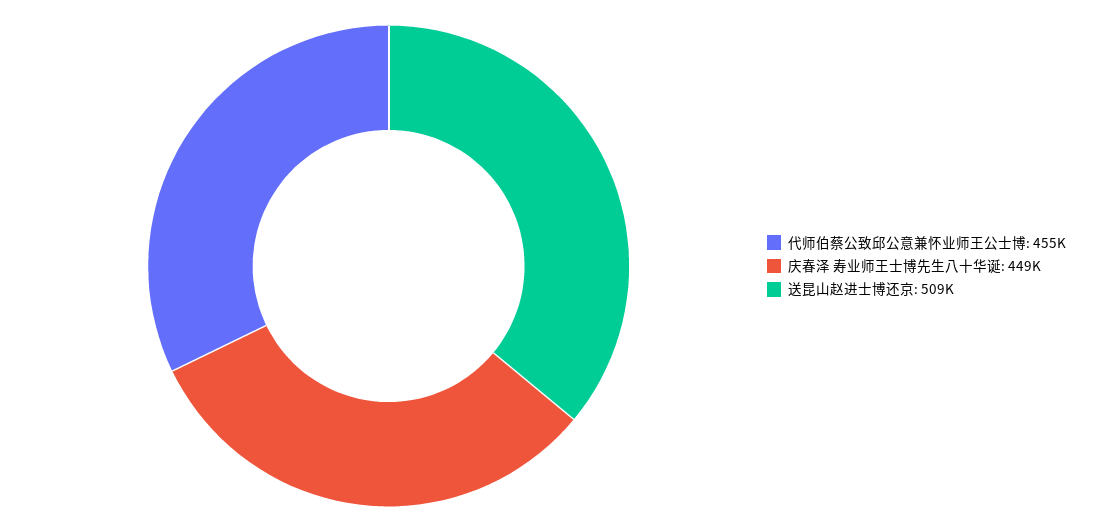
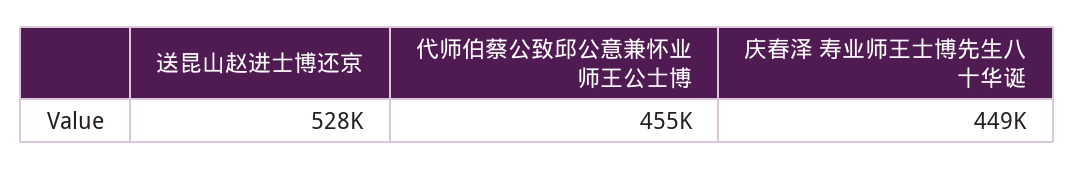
  {
    "代师伯蔡公致邱公意兼怀业师王公士博": 455000,
    "庆春泽 寿业师王士博先生八十华诞": 449000,
-   "送昆山赵进士博还京": 509000
+   "送昆山赵进士博还京": 528000
  }

